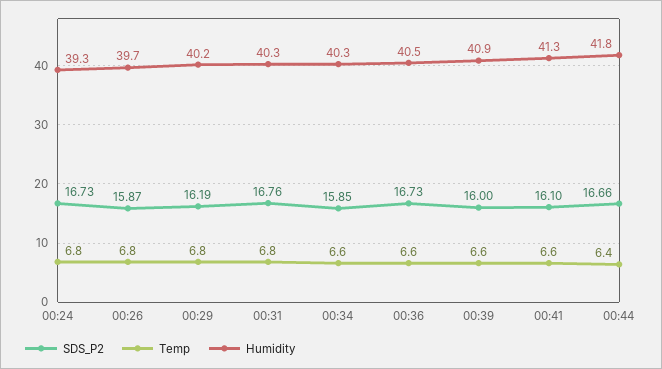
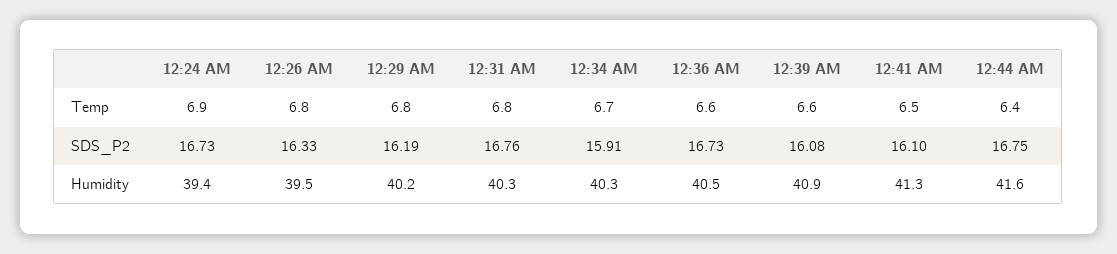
  {
    "SDS_P2": {
      "00:24": 16.73,
-     "00:26": 15.87,
+     "00:26": 16.33,
      "00:29": 16.19,
      "00:31": 16.76,
-     "00:34": 15.85,
+     "00:34": 15.91,
      "00:36": 16.73,
-     "00:39": 16,
+     "00:39": 16.08,
      "00:41": 16.1,
-     "00:44": 16.66
+     "00:44": 16.75
    },
    "Temp": {
-     "00:24": 6.8,
+     "00:24": 6.9,
      "00:26": 6.8,
      "00:29": 6.8,
      "00:31": 6.8,
-     "00:34": 6.6,
+     "00:34": 6.7,
      "00:36": 6.6,
      "00:39": 6.6,
-     "00:41": 6.6,
+     "00:41": 6.5,
      "00:44": 6.4
    },
    "Humidity": {
-     "00:24": 39.3,
+     "00:24": 39.4,
-     "00:26": 39.7,
+     "00:26": 39.5,
      "00:29": 40.2,
      "00:31": 40.3,
      "00:34": 40.3,
      "00:36": 40.5,
      "00:39": 40.9,
      "00:41": 41.3,
-     "00:44": 41.8
+     "00:44": 41.6
    }
  }

